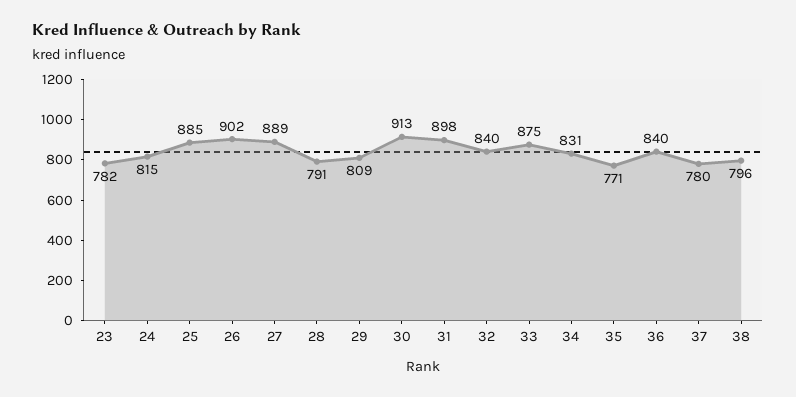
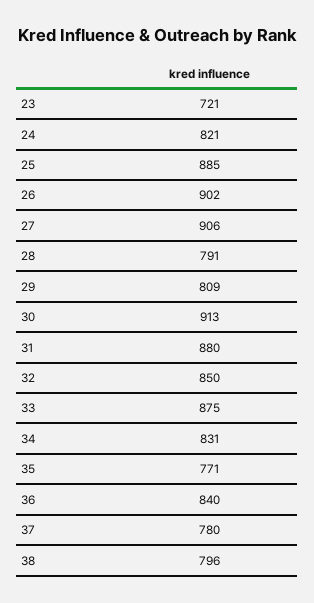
  {
-   "23": 782,
+   "23": 721,
-   "24": 815,
+   "24": 821,
    "25": 885,
    "26": 902,
-   "27": 889,
+   "27": 906,
    "28": 791,
    "29": 809,
    "30": 913,
-   "31": 898,
+   "31": 880,
-   "32": 840,
+   "32": 850,
    "33": 875,
    "34": 831,
    "35": 771,
    "36": 840,
    "37": 780,
    "38": 796
  }

